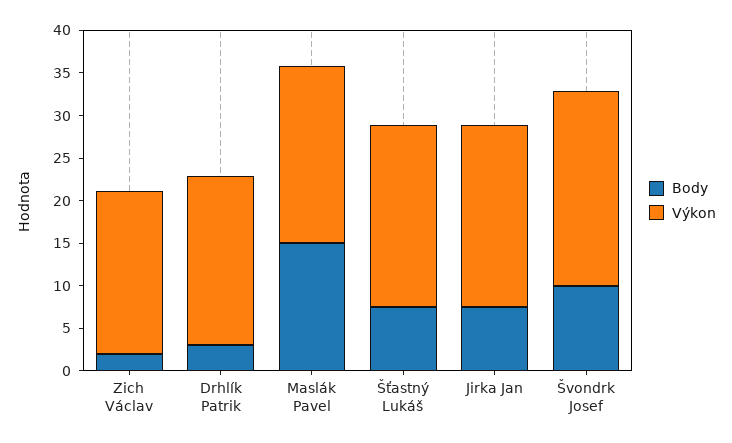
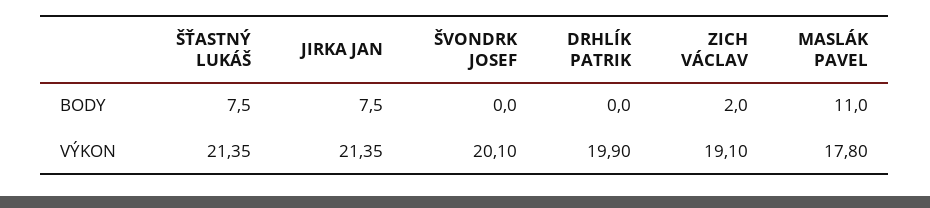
  {
    "Body": {
      "Zich Václav": 2,
-     "Drhlík Patrik": 3,
+     "Drhlík Patrik": 0,
-     "Maslák Pavel": 15,
+     "Maslák Pavel": 11,
      "Šťastný Lukáš": 7.5,
      "Jirka Jan": 7.5,
-     "Švondrk Josef": 10
+     "Švondrk Josef": 0
    },
    "Výkon": {
      "Zich Václav": 19.1,
      "Drhlík Patrik": 19.9,
-     "Maslák Pavel": 21,
+     "Maslák Pavel": 17.8,
      "Šťastný Lukáš": 21.35,
      "Jirka Jan": 21.35,
-     "Švondrk Josef": 23
+     "Švondrk Josef": 20.1
    }
  }

